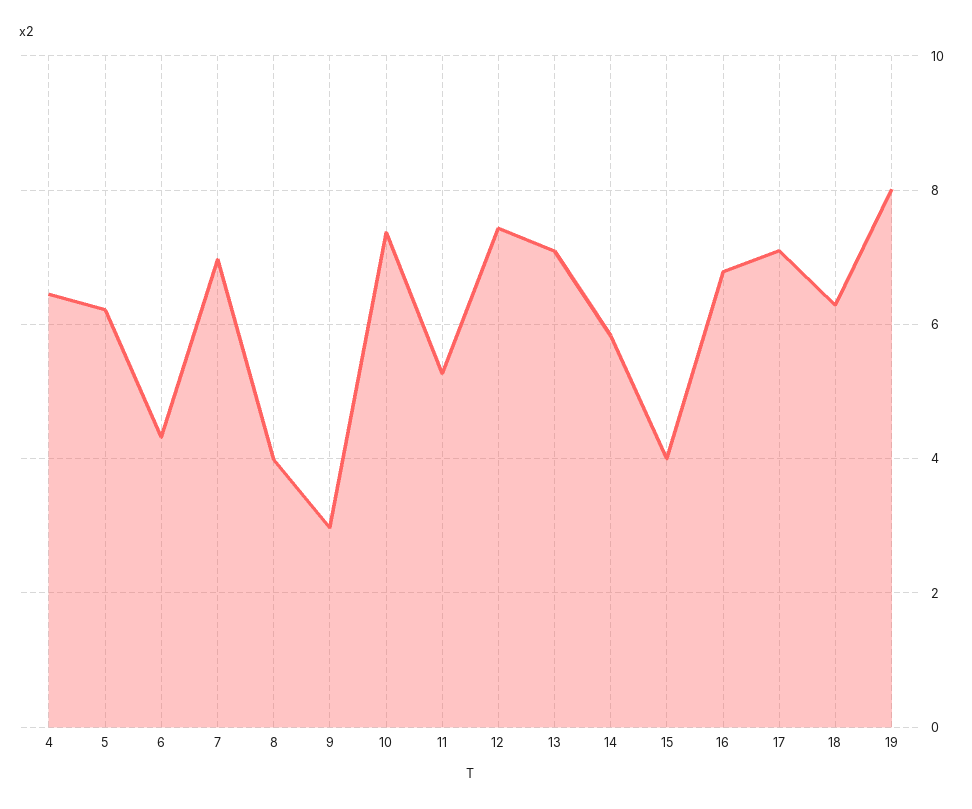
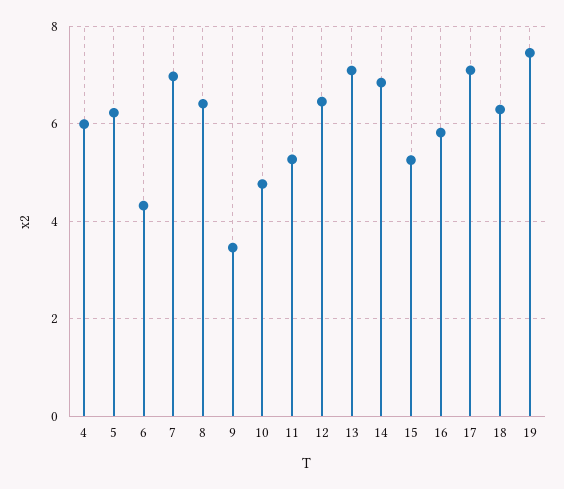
  {
-   "4": 6.4,
+   "4": 6,
    "5": 6.2,
    "6": 4.4,
    "7": 7,
-   "8": 4,
+   "8": 6.4,
-   "9": 3,
+   "9": 3.4,
-   "10": 7.4,
+   "10": 4.8,
    "11": 5.2,
-   "12": 7.4,
+   "12": 6.4,
    "13": 7,
-   "14": 5.8,
+   "14": 6.8,
-   "15": 4,
+   "15": 5.2,
-   "16": 6.8,
+   "16": 5.8,
    "17": 7,
    "18": 6.2,
-   "19": 8
+   "19": 7.4
  }

